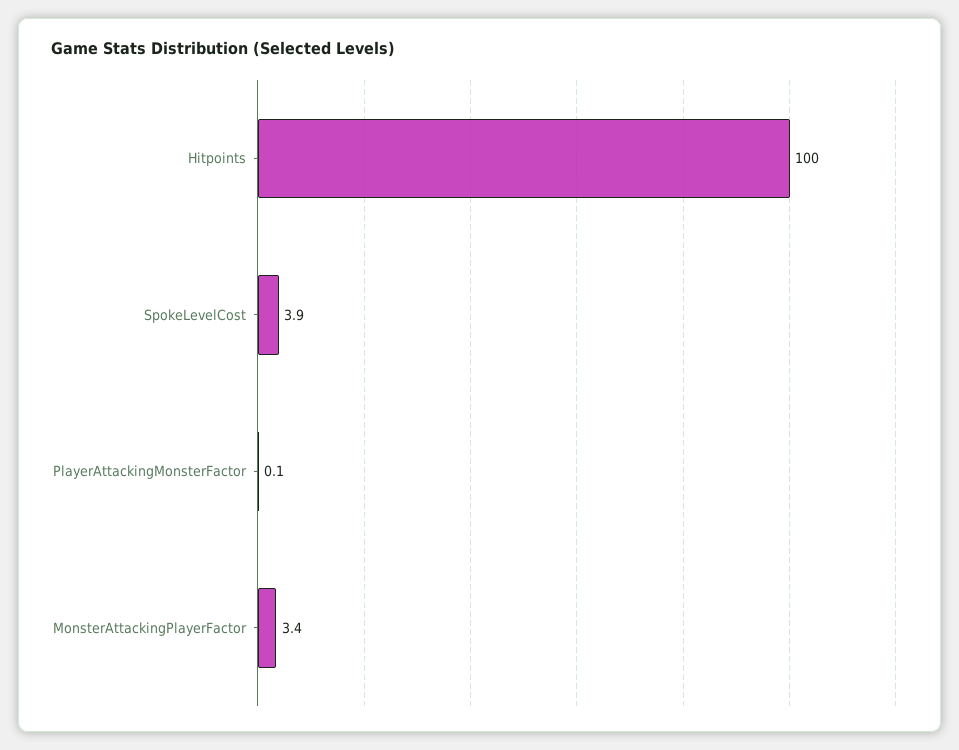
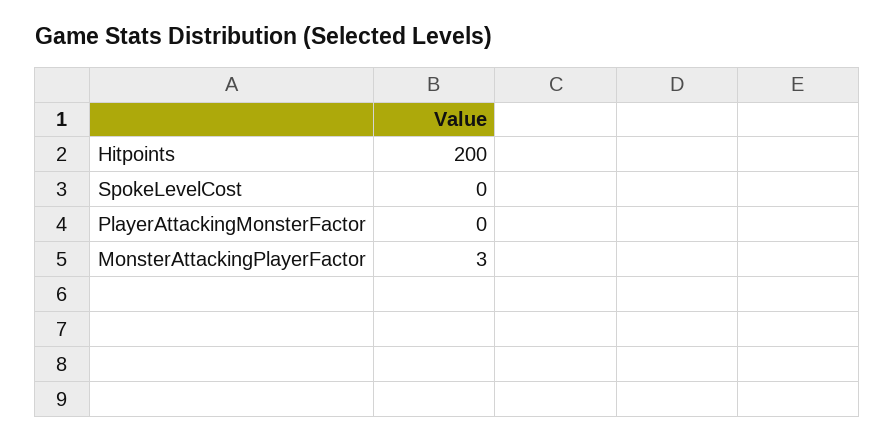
  {
-   "Hitpoints": 100,
+   "Hitpoints": 200,
-   "SpokeLevelCost": 3.9,
+   "SpokeLevelCost": 0,
    "PlayerAttackingMonsterFactor": 0.1,
    "MonsterAttackingPlayerFactor": 3.4
  }

